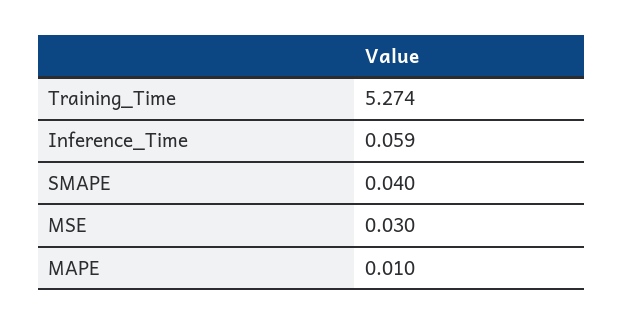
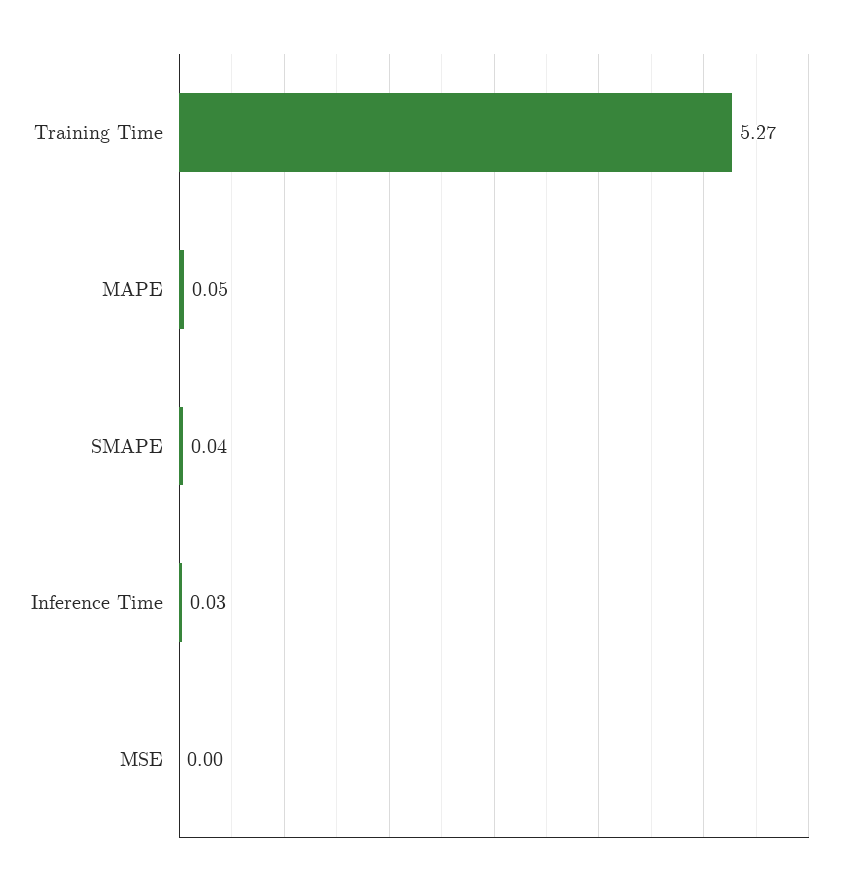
  {
    "Training_Time": 5.274,
-   "Inference_Time": 0.059,
+   "Inference_Time": 0.03,
    "SMAPE": 0.04,
-   "MSE": 0.03,
+   "MSE": 0,
-   "MAPE": 0.01
+   "MAPE": 0.05
  }

